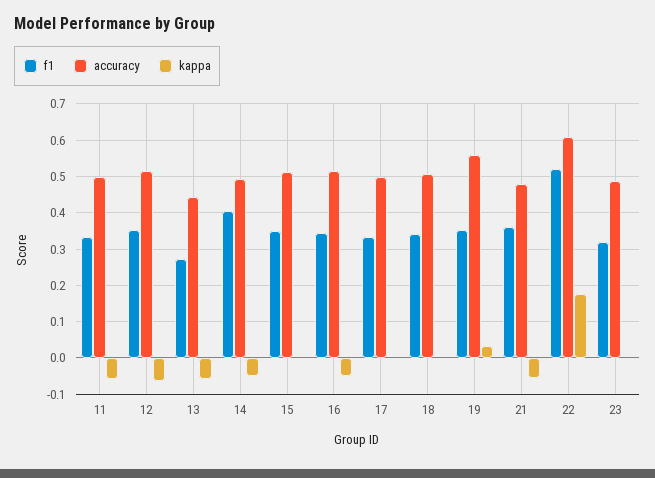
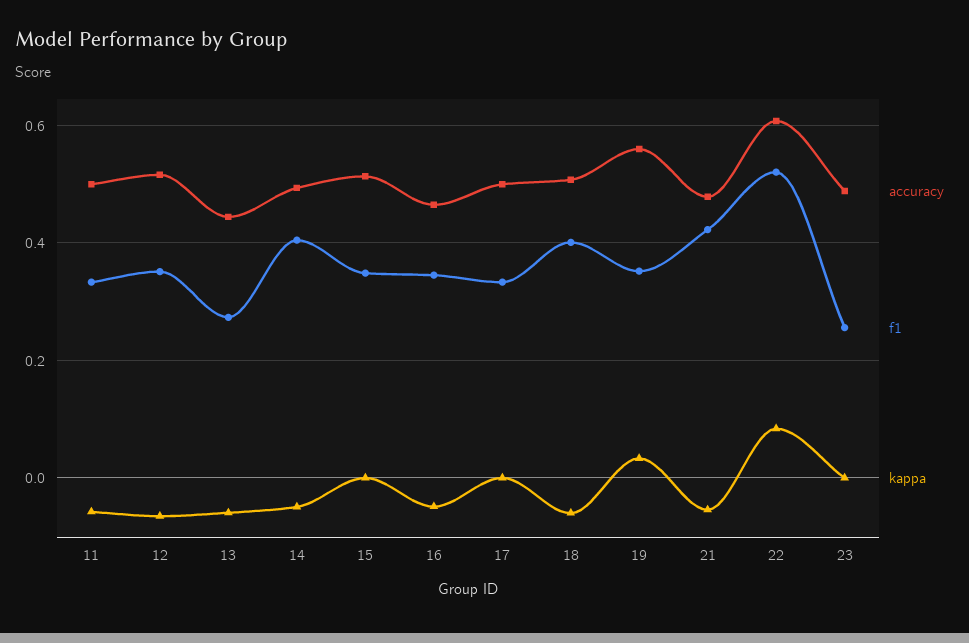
  {
    "f1": {
      "11": 0.34,
      "12": 0.36,
      "13": 0.28,
      "14": 0.4,
      "15": 0.34,
      "16": 0.34,
      "17": 0.34,
-     "18": 0.34,
+     "18": 0.4,
      "19": 0.36,
-     "21": 0.36,
+     "21": 0.42,
      "22": 0.52,
-     "23": 0.32
+     "23": 0.26
    },
    "accuracy": {
      "11": 0.5,
      "12": 0.52,
      "13": 0.44,
      "14": 0.5,
      "15": 0.52,
-     "16": 0.52,
+     "16": 0.46,
      "17": 0.5,
      "18": 0.5,
      "19": 0.56,
      "21": 0.48,
      "22": 0.6,
      "23": 0.48
    },
    "kappa": {
      "11": -0.06,
      "12": -0.06,
      "13": -0.06,
      "14": -0.04,
      "15": 0,
      "16": -0.04,
      "17": 0,
-     "18": 0,
+     "18": -0.06,
      "19": 0.04,
      "21": -0.06,
-     "22": 0.18,
+     "22": 0.08,
      "23": 0
    }
  }

